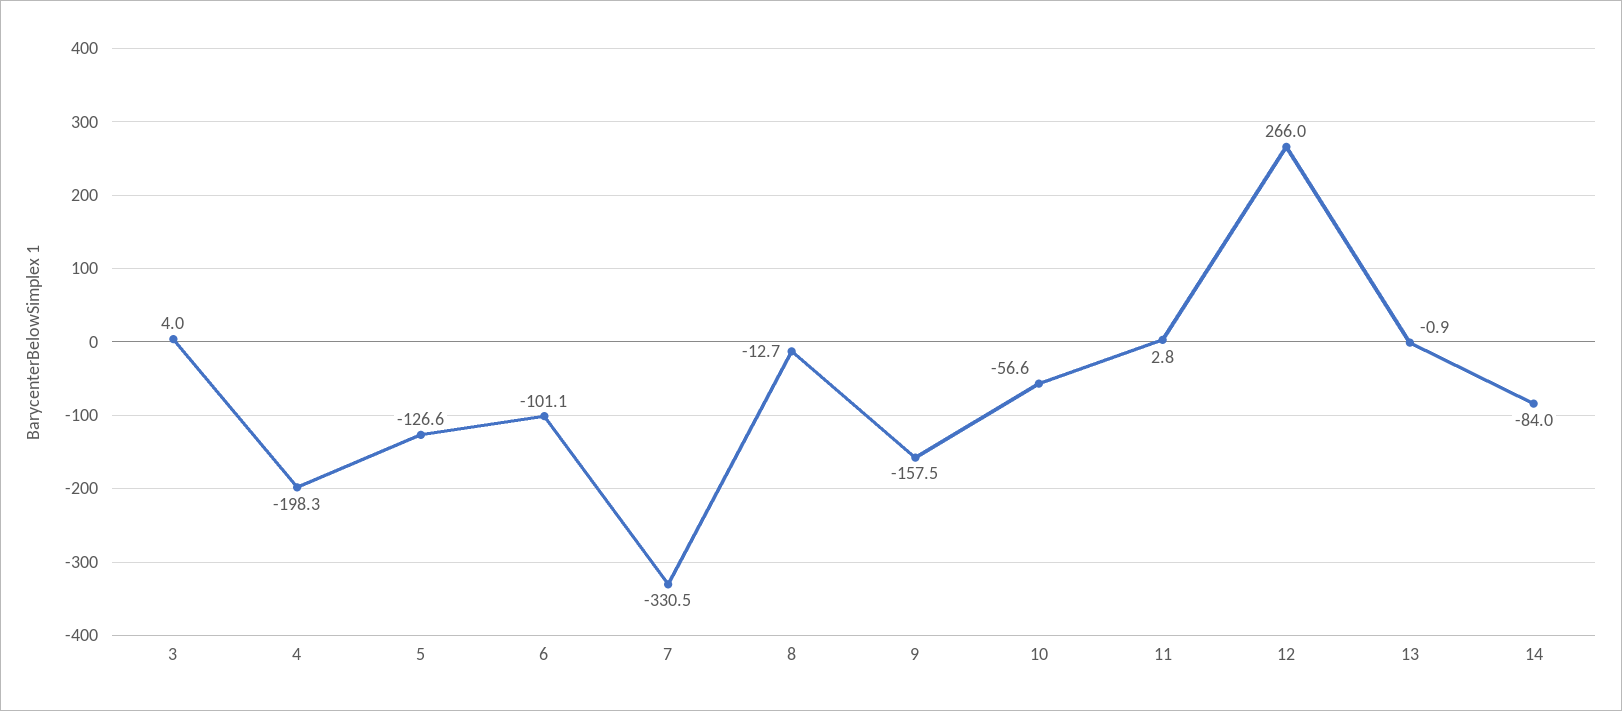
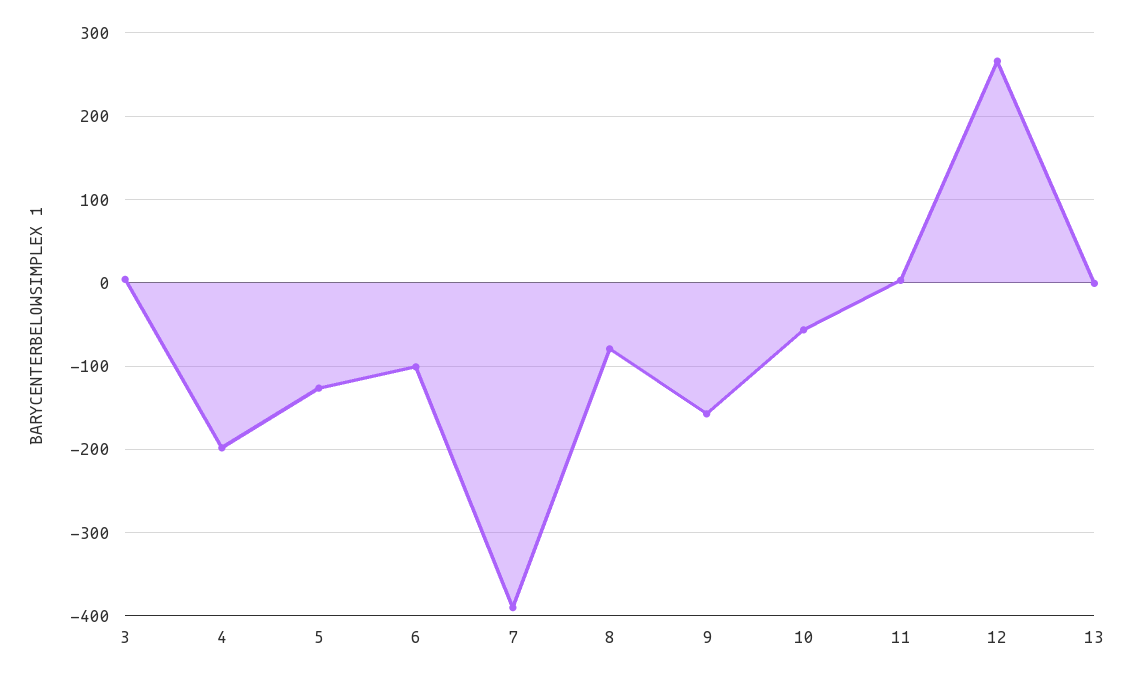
  {
    "3": 4,
    "4": -198.3,
    "5": -126.6,
    "6": -101.1,
-   "7": -330.5,
+   "7": -390,
-   "8": -12.7,
+   "8": -80,
    "9": -157.5,
    "10": -56.6,
    "11": 2.8,
    "12": 266,
-   "13": -0.9,
+   "13": -0.9
-   "14": -84
  }

